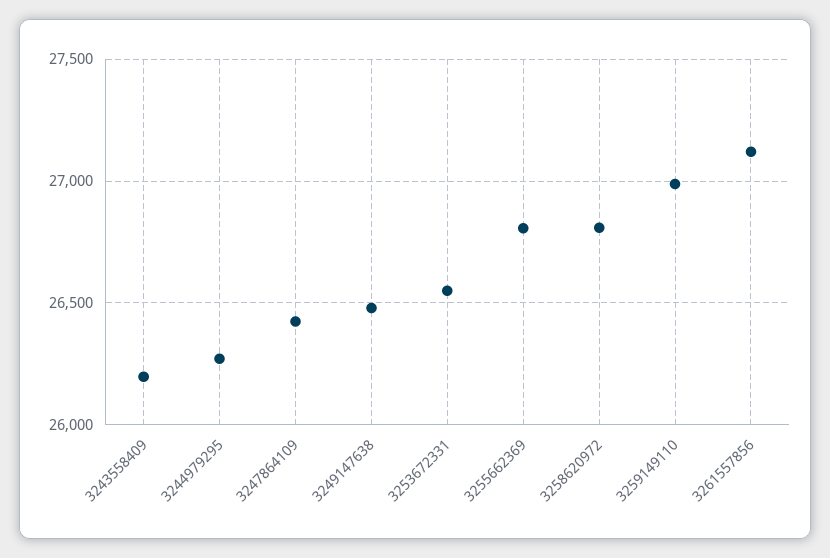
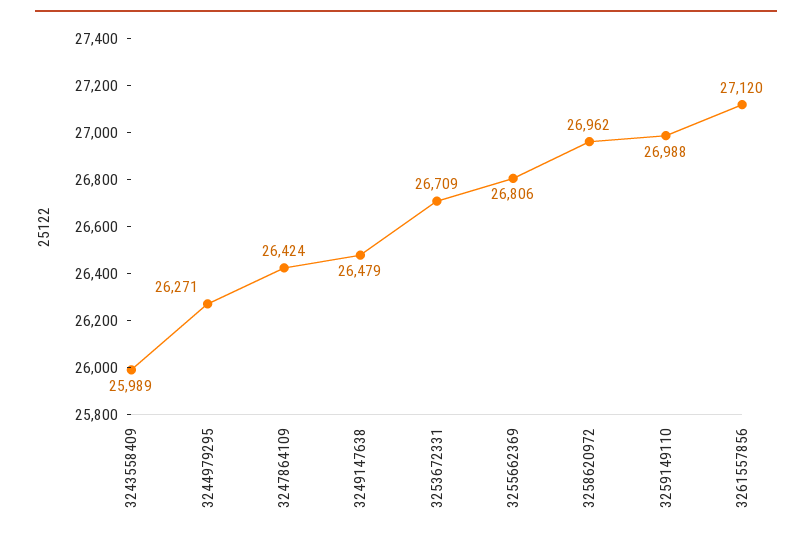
  {
-   "3243558409": 26200,
+   "3243558409": 25989,
    "3244979295": 26271,
    "3247864109": 26424,
    "3249147638": 26479,
-   "3253672331": 26550,
+   "3253672331": 26709,
    "3255662369": 26806,
-   "3258620972": 26800,
+   "3258620972": 26962,
    "3259149110": 26988,
    "3261557856": 27120
  }

